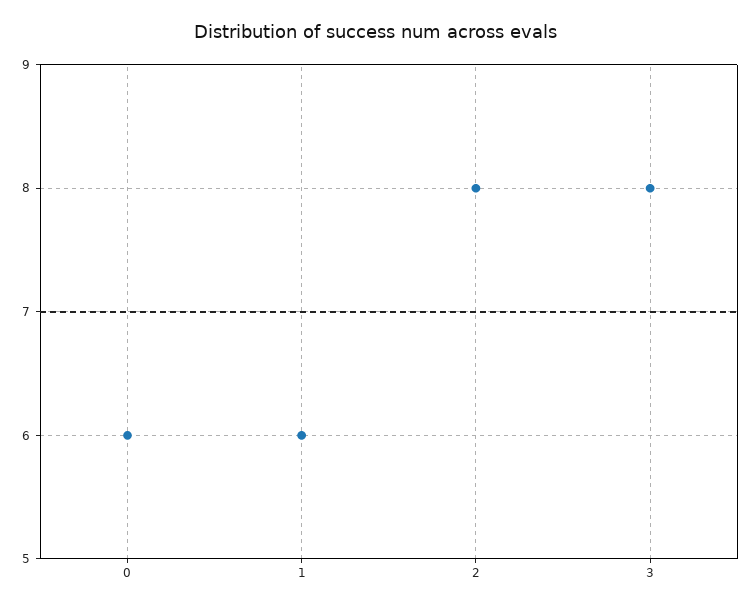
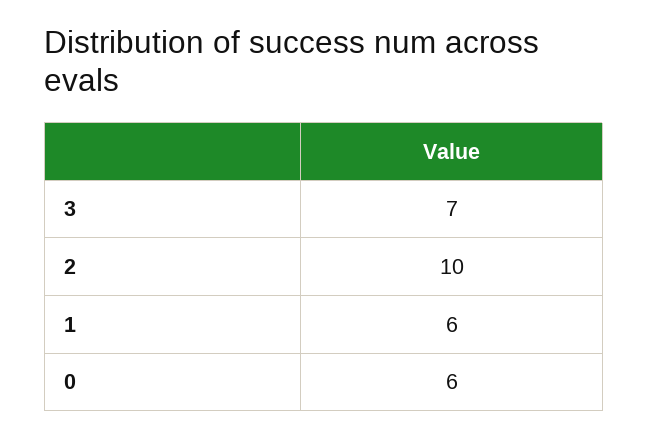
  {
    "0": 6,
    "1": 6,
-   "2": 8,
+   "2": 10,
-   "3": 8
+   "3": 7
  }

